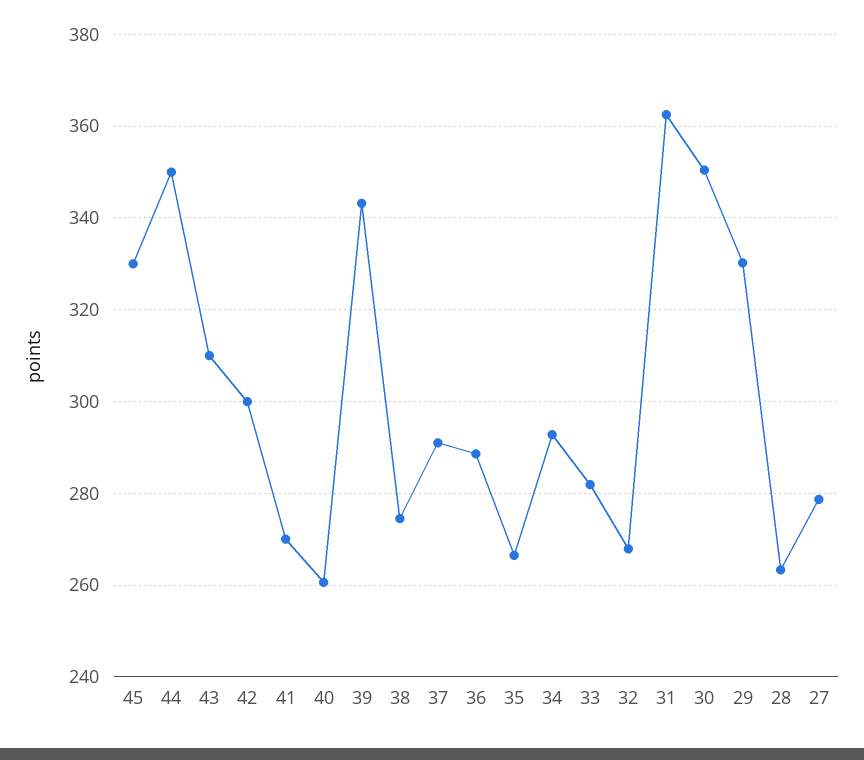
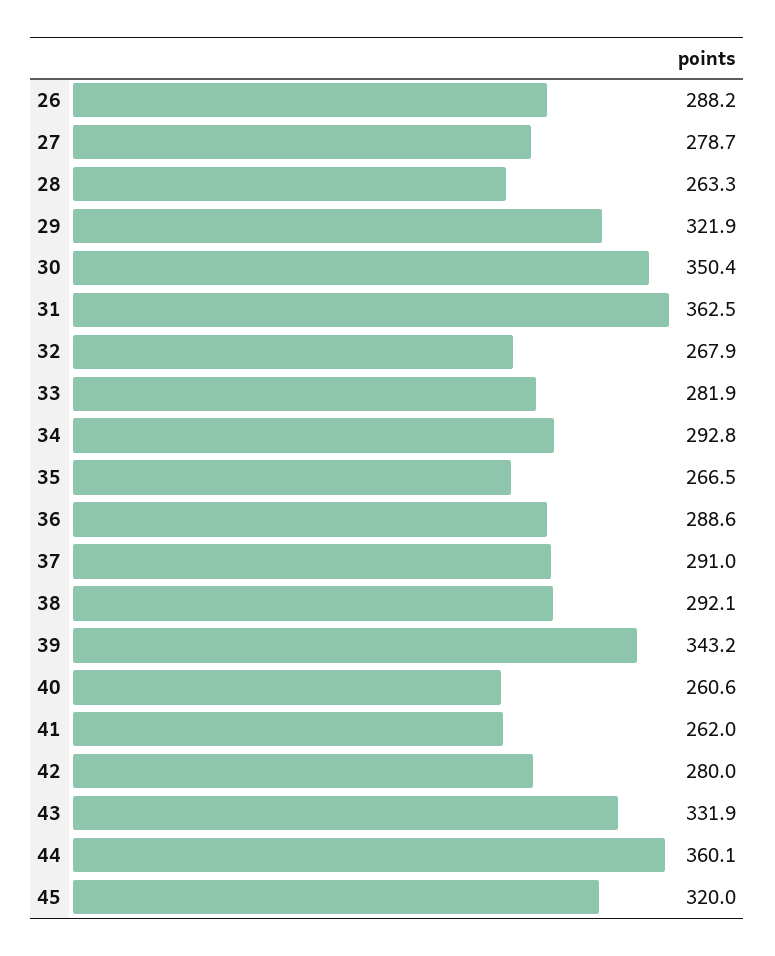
  {
-   "45": 330,
+   "45": 320,
-   "44": 350,
+   "44": 360.1,
-   "43": 310,
+   "43": 331.9,
-   "42": 300,
+   "42": 280,
-   "41": 270,
+   "41": 262,
    "40": 260.6,
    "39": 343.2,
-   "38": 274,
+   "38": 292.1,
    "37": 291,
    "36": 288.6,
    "35": 266.5,
    "34": 292.8,
    "33": 281.9,
    "32": 267.9,
    "31": 362.5,
    "30": 350.4,
-   "29": 330,
+   "29": 321.9,
    "28": 263.3,
-   "27": 278.7
+   "27": 278.7,
+   "26": 288.2
  }

